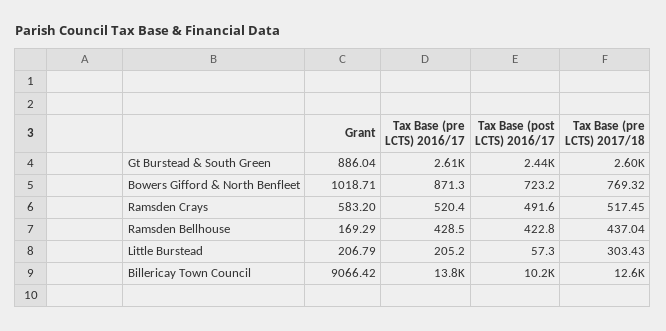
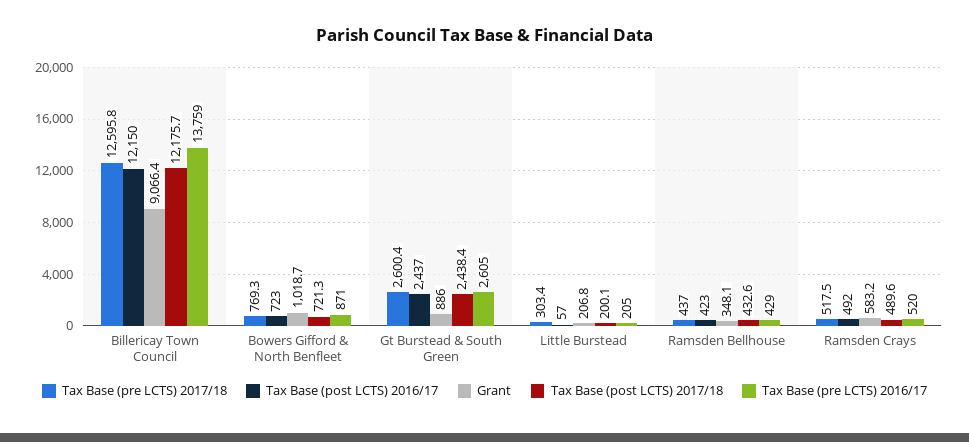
  {
    "Grant": {
      "Gt Burstead & South Green": 886.04,
      "Bowers Gifford & North Benfleet": 1018.71,
      "Ramsden Crays": 583.2,
-     "Ramsden Bellhouse": 169.29,
+     "Ramsden Bellhouse": 348.1,
      "Little Burstead": 206.79,
      "Billericay Town Council": 9066.42
    },
    "Tax Base (pre LCTS) 2016/17": {
      "Gt Burstead & South Green": 2605,
      "Bowers Gifford & North Benfleet": 871.3,
      "Ramsden Crays": 520.4,
      "Ramsden Bellhouse": 428.5,
      "Little Burstead": 205.2,
      "Billericay Town Council": 13759
    },
    "Tax Base (post LCTS) 2016/17": {
      "Gt Burstead & South Green": 2437,
      "Bowers Gifford & North Benfleet": 723.2,
      "Ramsden Crays": 491.6,
      "Ramsden Bellhouse": 422.8,
      "Little Burstead": 57.3,
-     "Billericay Town Council": 10200
+     "Billericay Town Council": 12150
    },
    "Tax Base (pre LCTS) 2017/18": {
      "Gt Burstead & South Green": 2600.4,
      "Bowers Gifford & North Benfleet": 769.32,
      "Ramsden Crays": 517.45,
      "Ramsden Bellhouse": 437.04,
      "Little Burstead": 303.43,
      "Billericay Town Council": 12595.8
-   }
+   },
+   "Tax Base (post LCTS) 2017/18": {
+     "Billericay Town Council": 12175.7,
+     "Bowers Gifford & North Benfleet": 721.3,
+     "Gt Burstead & South Green": 2438.4,
+     "Little Burstead": 200.1,
+     "Ramsden Bellhouse": 432.6,
+     "Ramsden Crays": 489.6
+   }
  }

